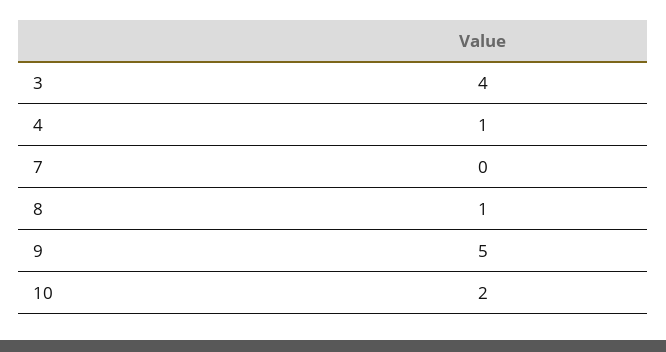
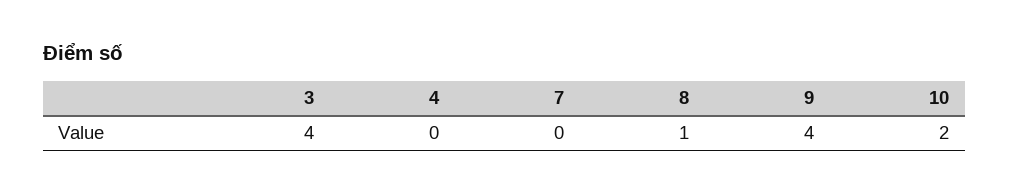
  {
    "3": 4,
-   "4": 1,
+   "4": 0,
    "7": 0,
    "8": 1,
-   "9": 5,
+   "9": 4,
    "10": 2
  }

